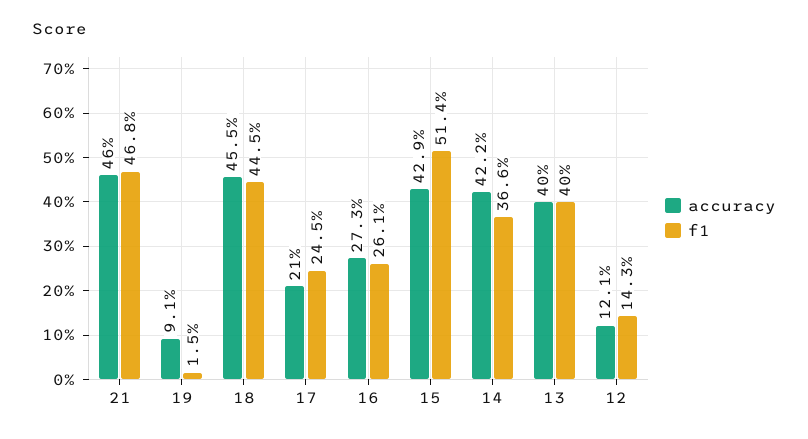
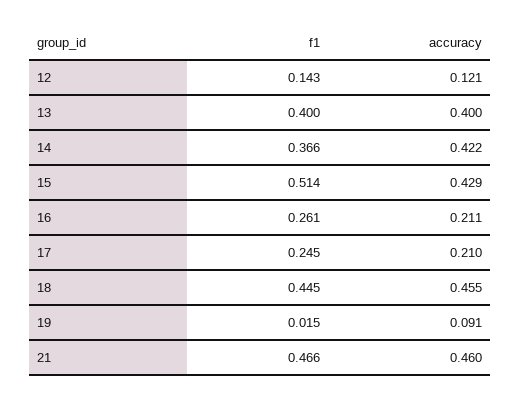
  {
    "accuracy": {
      "21": 0.46,
      "19": 0.091,
      "18": 0.455,
      "17": 0.21,
-     "16": 0.273,
+     "16": 0.211,
      "15": 0.429,
      "14": 0.422,
      "13": 0.4,
      "12": 0.121
    },
    "f1": {
-     "21": 0.468,
+     "21": 0.466,
      "19": 0.015,
      "18": 0.445,
      "17": 0.245,
      "16": 0.261,
      "15": 0.514,
      "14": 0.366,
      "13": 0.4,
      "12": 0.143
    }
  }

